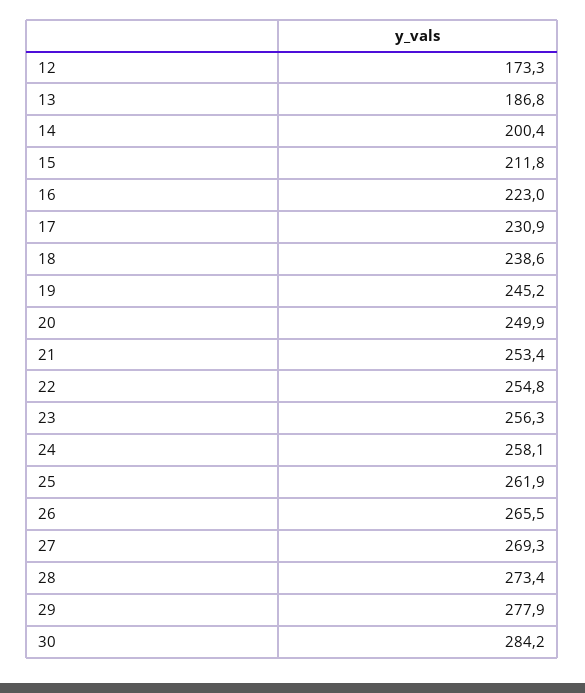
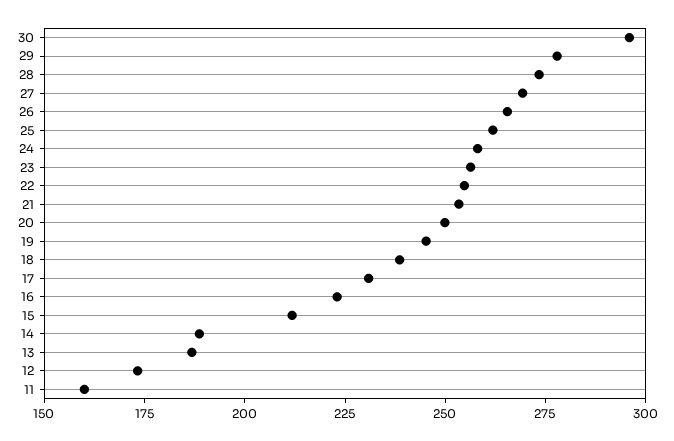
  {
    "12": 173.3,
    "13": 186.8,
-   "14": 200.4,
+   "14": 190,
    "15": 211.8,
    "16": 223,
    "17": 230.9,
    "18": 238.6,
    "19": 245.2,
    "20": 249.9,
    "21": 253.4,
    "22": 254.8,
    "23": 256.3,
    "24": 258.1,
    "25": 261.9,
    "26": 265.5,
    "27": 269.3,
    "28": 273.4,
    "29": 277.9,
-   "30": 284.2
+   "30": 295,
+   "11": 160
  }

